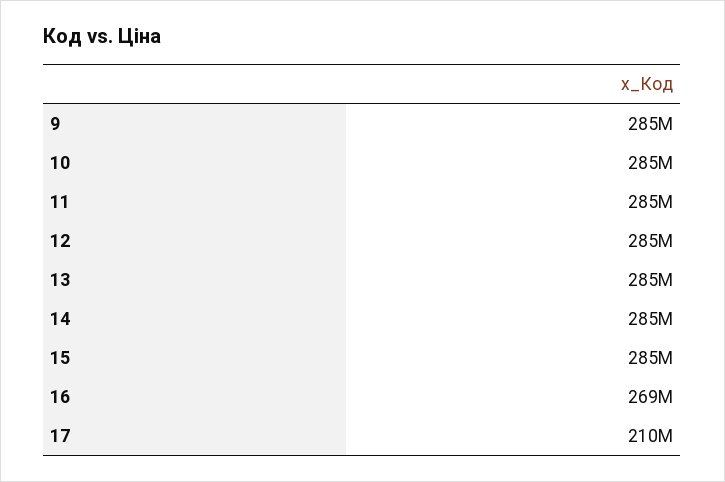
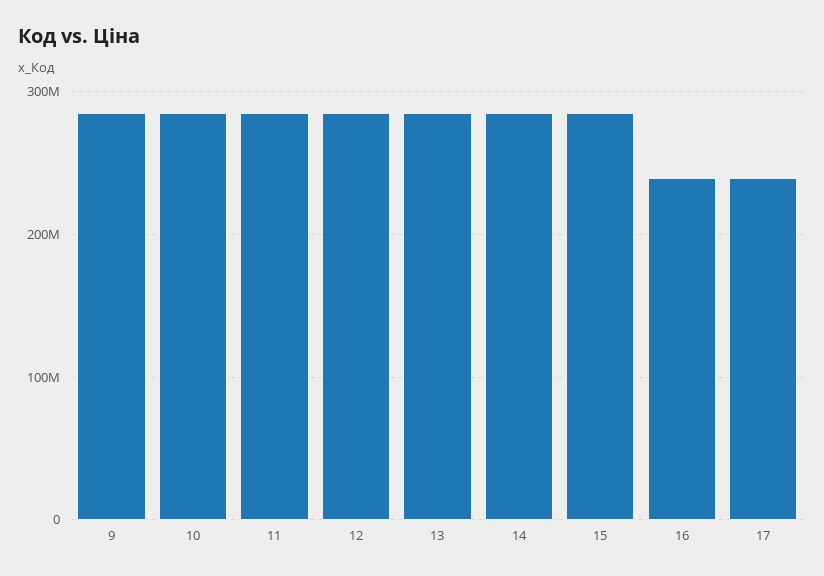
  {
    "9": 285000000,
    "10": 285000000,
    "11": 285000000,
    "12": 285000000,
    "13": 285000000,
    "14": 285000000,
    "15": 285000000,
-   "16": 269000000,
+   "16": 240000000,
-   "17": 210000000
+   "17": 240000000
  }

